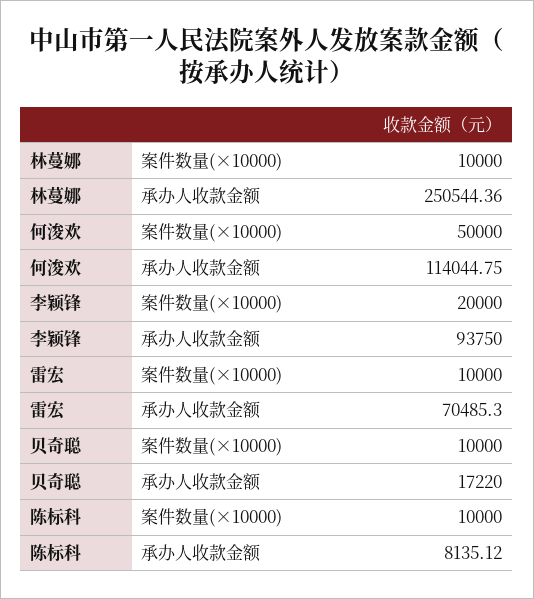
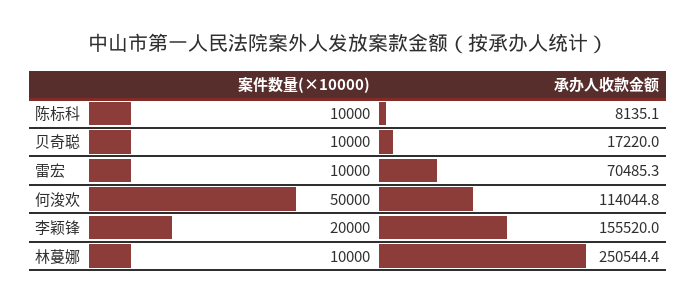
  {
    "林蔓娜": {
      "案件数量(×10000)": 10000,
      "承办人收款金额": 250544.36
    },
    "何浚欢": {
      "案件数量(×10000)": 50000,
      "承办人收款金额": 114044.75
    },
    "李颖锋": {
      "案件数量(×10000)": 20000,
-     "承办人收款金额": 93750
+     "承办人收款金额": 155520
    },
    "雷宏": {
      "案件数量(×10000)": 10000,
      "承办人收款金额": 70485.3
    },
    "贝奇聪": {
      "案件数量(×10000)": 10000,
      "承办人收款金额": 17220
    },
    "陈标科": {
      "案件数量(×10000)": 10000,
      "承办人收款金额": 8135.12
    }
  }

